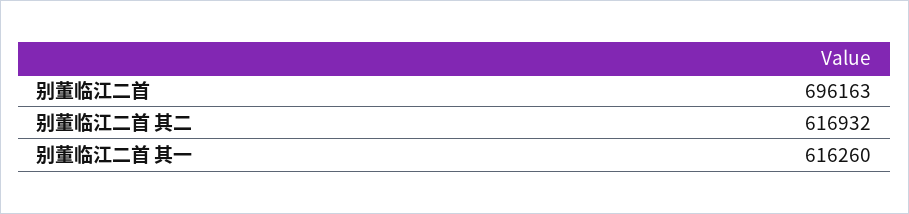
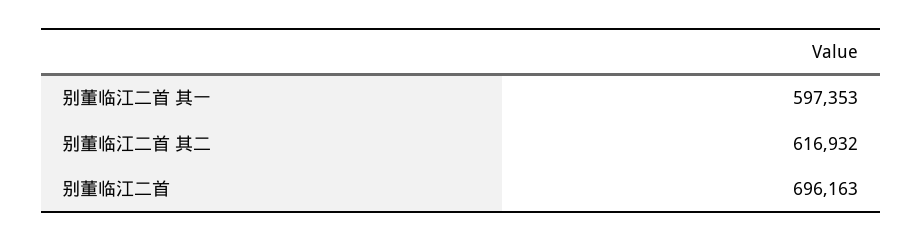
  {
    "别董临江二首": 696163,
    "别董临江二首 其二": 616932,
-   "别董临江二首 其一": 616260
+   "别董临江二首 其一": 597353
  }

